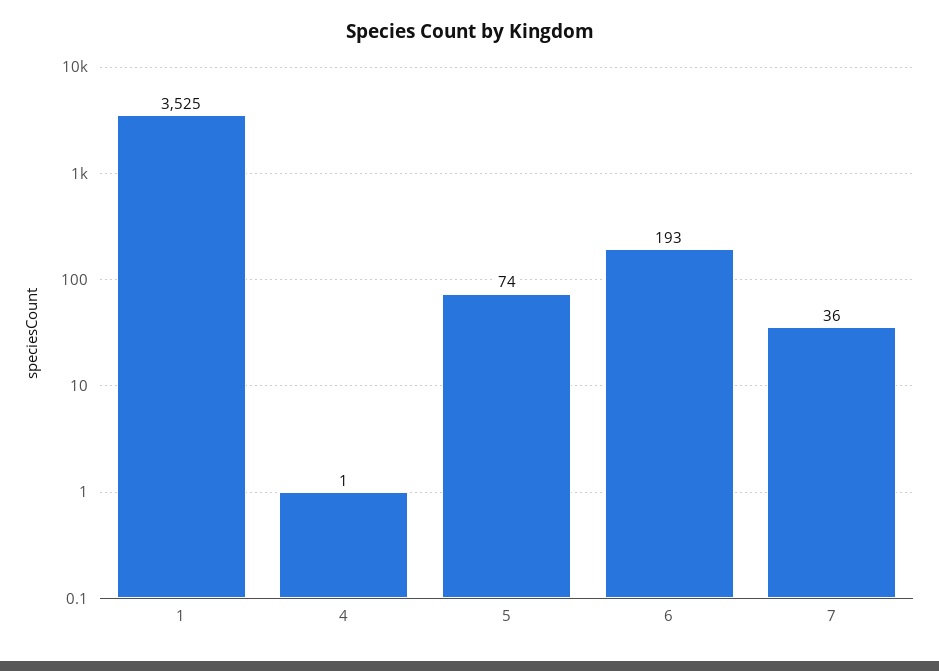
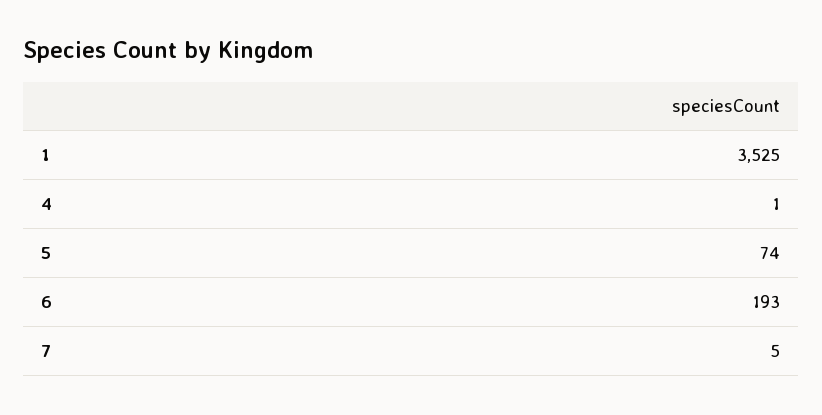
  {
    "1": 3525,
    "4": 1,
    "5": 74,
    "6": 193,
-   "7": 36
+   "7": 5
  }

